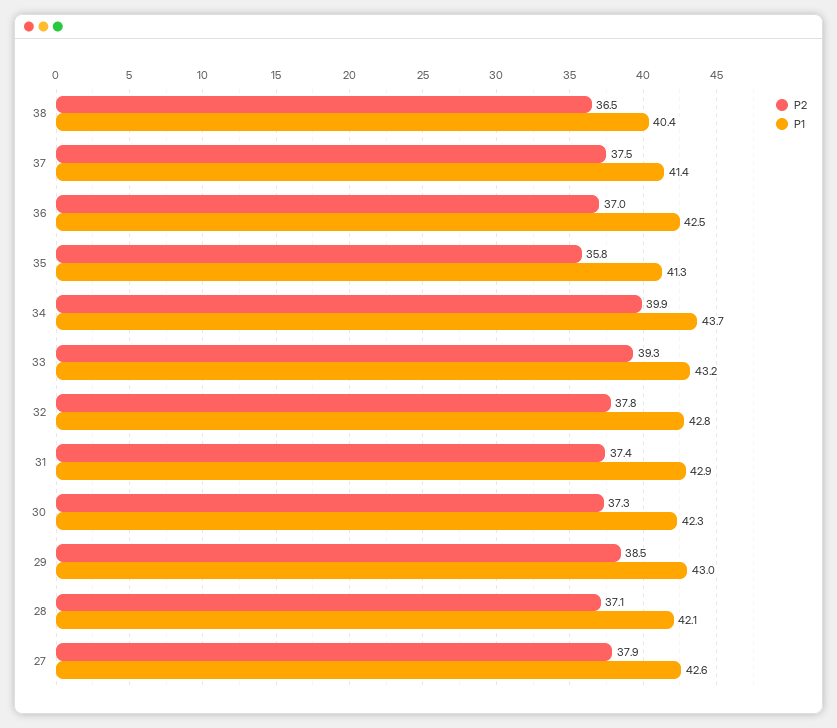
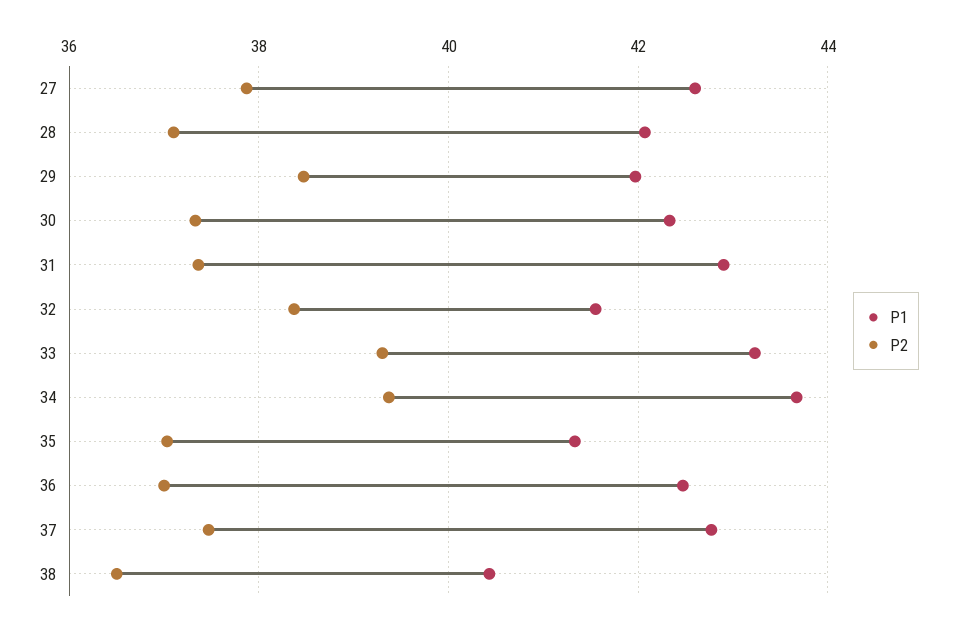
  {
    "P2": {
      "38": 36.5,
      "37": 37.5,
      "36": 37,
-     "35": 35.8,
+     "35": 37,
-     "34": 39.9,
+     "34": 39.4,
      "33": 39.3,
-     "32": 37.8,
+     "32": 38.4,
      "31": 37.4,
      "30": 37.3,
      "29": 38.5,
      "28": 37.1,
      "27": 37.9
    },
    "P1": {
      "38": 40.4,
-     "37": 41.4,
+     "37": 42.8,
      "36": 42.5,
      "35": 41.3,
      "34": 43.7,
      "33": 43.2,
-     "32": 42.8,
+     "32": 41.6,
      "31": 42.9,
      "30": 42.3,
-     "29": 43,
+     "29": 42,
      "28": 42.1,
      "27": 42.6
    }
  }

